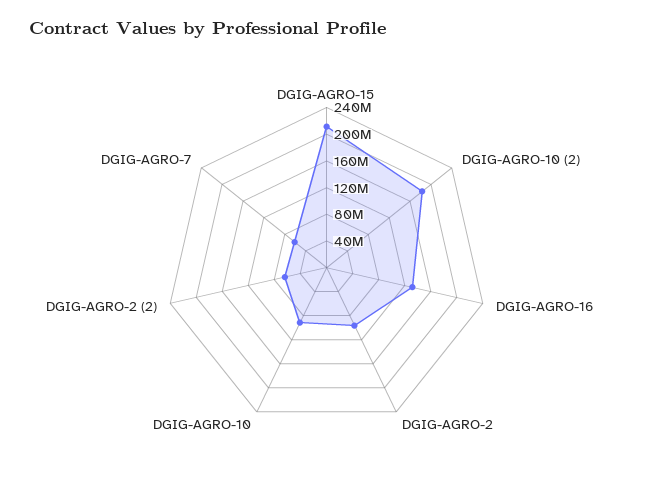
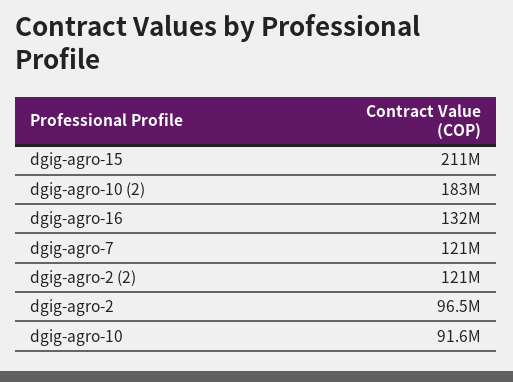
  {
    "DGIG-AGRO-15": 211000000,
    "DGIG-AGRO-10 (2)": 183000000,
    "DGIG-AGRO-16": 132000000,
    "DGIG-AGRO-2": 96500000,
    "DGIG-AGRO-10": 91600000,
-   "DGIG-AGRO-2 (2)": 60000000,
+   "DGIG-AGRO-2 (2)": 121000000,
-   "DGIG-AGRO-7": 60000000
+   "DGIG-AGRO-7": 121000000
  }

